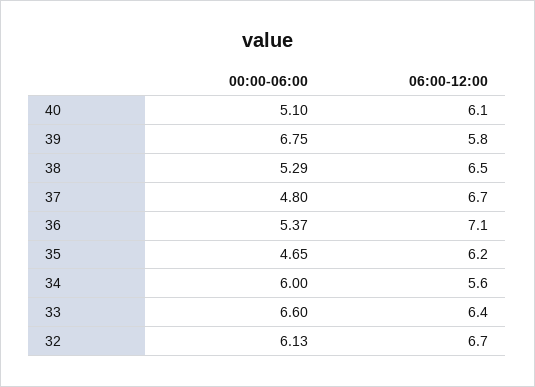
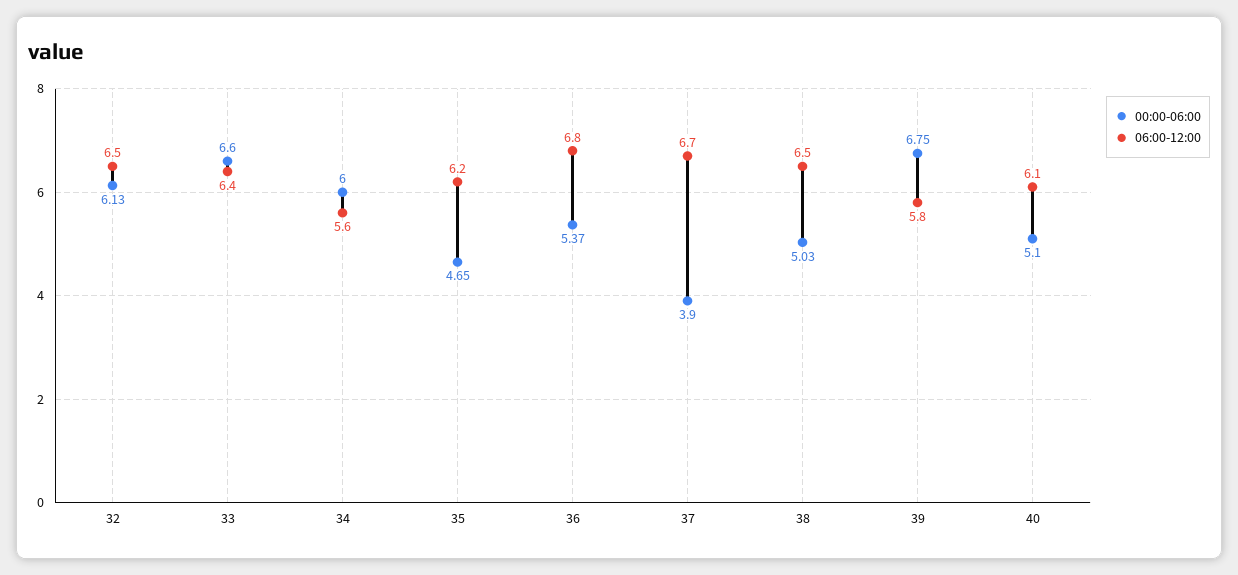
  {
    "00:00-06:00": {
      "40": 5.1,
      "39": 6.75,
-     "38": 5.29,
+     "38": 5.03,
-     "37": 4.8,
+     "37": 3.9,
      "36": 5.37,
      "35": 4.65,
      "34": 6,
      "33": 6.6,
      "32": 6.13
    },
    "06:00-12:00": {
      "40": 6.1,
      "39": 5.8,
      "38": 6.5,
      "37": 6.7,
-     "36": 7.1,
+     "36": 6.8,
      "35": 6.2,
      "34": 5.6,
      "33": 6.4,
-     "32": 6.7
+     "32": 6.5
    }
  }

